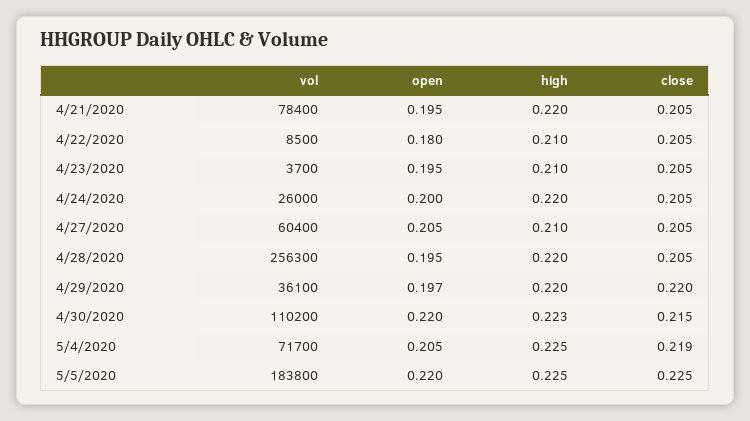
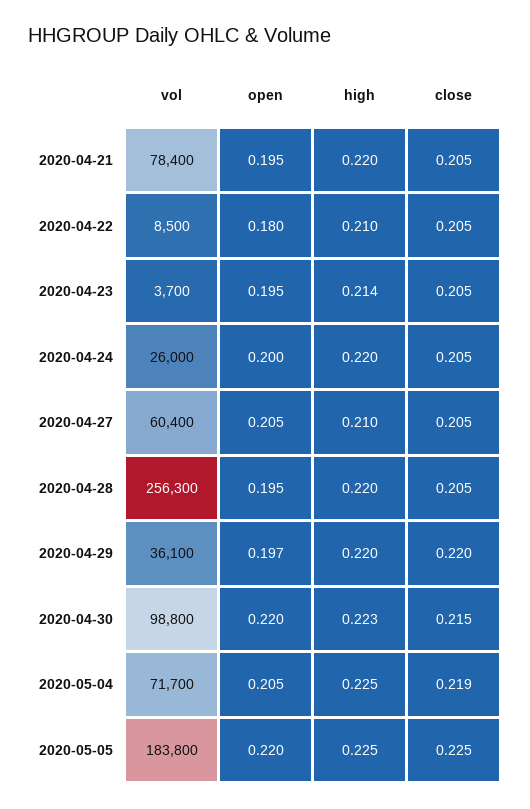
  {
    "vol": {
      "4/21/2020": 78400,
      "4/22/2020": 8500,
      "4/23/2020": 3700,
      "4/24/2020": 26000,
      "4/27/2020": 60400,
      "4/28/2020": 256300,
      "4/29/2020": 36100,
-     "4/30/2020": 110200,
+     "4/30/2020": 98800,
      "5/4/2020": 71700,
      "5/5/2020": 183800
    },
    "open": {
      "4/21/2020": 0.195,
      "4/22/2020": 0.18,
      "4/23/2020": 0.195,
      "4/24/2020": 0.2,
      "4/27/2020": 0.205,
      "4/28/2020": 0.195,
      "4/29/2020": 0.197,
      "4/30/2020": 0.22,
      "5/4/2020": 0.205,
      "5/5/2020": 0.22
    },
    "high": {
      "4/21/2020": 0.22,
      "4/22/2020": 0.21,
-     "4/23/2020": 0.21,
+     "4/23/2020": 0.214,
      "4/24/2020": 0.22,
      "4/27/2020": 0.21,
      "4/28/2020": 0.22,
      "4/29/2020": 0.22,
      "4/30/2020": 0.223,
      "5/4/2020": 0.225,
      "5/5/2020": 0.225
    },
    "close": {
      "4/21/2020": 0.205,
      "4/22/2020": 0.205,
      "4/23/2020": 0.205,
      "4/24/2020": 0.205,
      "4/27/2020": 0.205,
      "4/28/2020": 0.205,
      "4/29/2020": 0.22,
      "4/30/2020": 0.215,
      "5/4/2020": 0.219,
      "5/5/2020": 0.225
    }
  }

